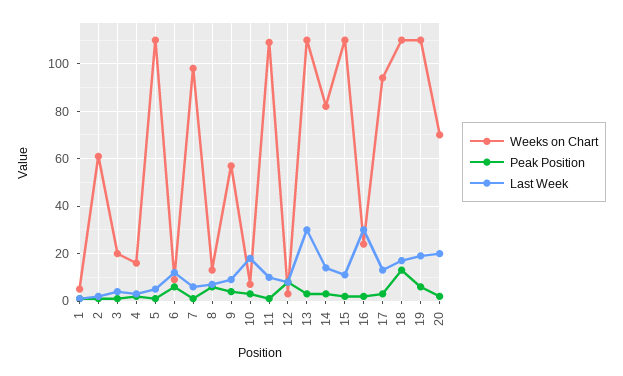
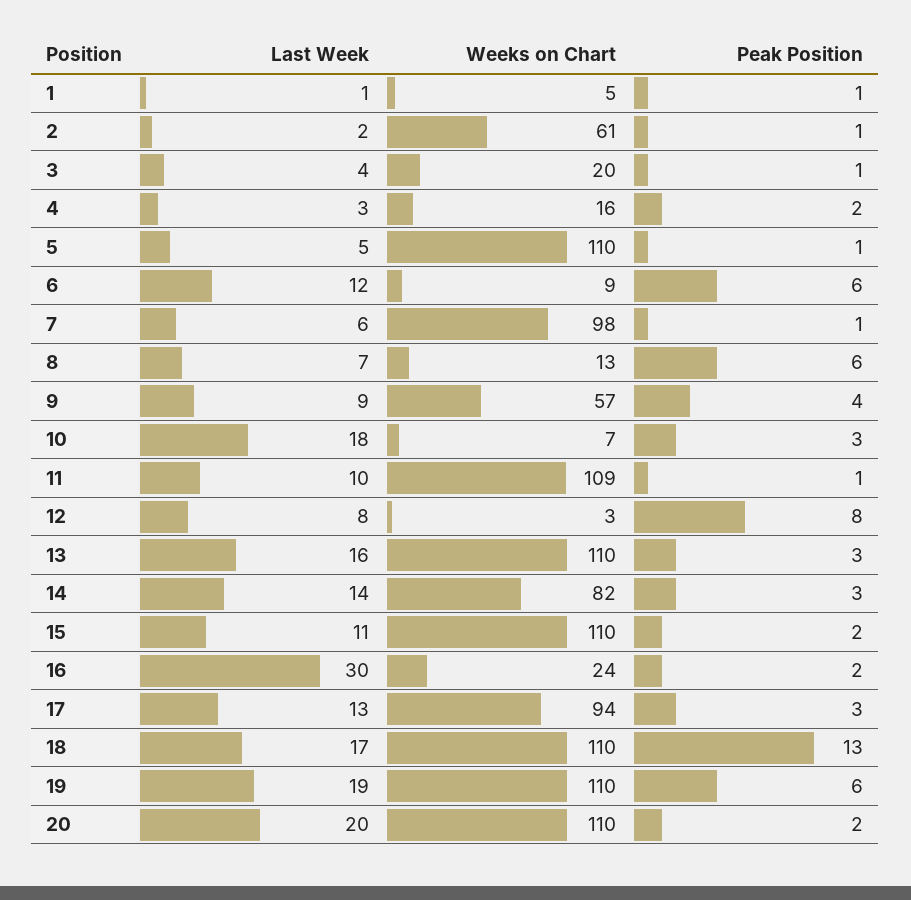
  {
    "Weeks on Chart": {
      "1": 5,
      "2": 61,
      "3": 20,
      "4": 16,
      "5": 110,
      "6": 9,
      "7": 98,
      "8": 13,
      "9": 57,
      "10": 7,
      "11": 109,
      "12": 3,
      "13": 110,
      "14": 82,
      "15": 110,
      "16": 24,
      "17": 94,
      "18": 110,
      "19": 110,
-     "20": 70
+     "20": 110
    },
    "Peak Position": {
      "1": 1,
      "2": 1,
      "3": 1,
      "4": 2,
      "5": 1,
      "6": 6,
      "7": 1,
      "8": 6,
      "9": 4,
      "10": 3,
      "11": 1,
      "12": 8,
      "13": 3,
      "14": 3,
      "15": 2,
      "16": 2,
      "17": 3,
      "18": 13,
      "19": 6,
      "20": 2
    },
    "Last Week": {
      "1": 1,
      "2": 2,
      "3": 4,
      "4": 3,
      "5": 5,
      "6": 12,
      "7": 6,
      "8": 7,
      "9": 9,
      "10": 18,
      "11": 10,
      "12": 8,
-     "13": 30,
+     "13": 16,
      "14": 14,
      "15": 11,
      "16": 30,
      "17": 13,
      "18": 17,
      "19": 19,
      "20": 20
    }
  }

